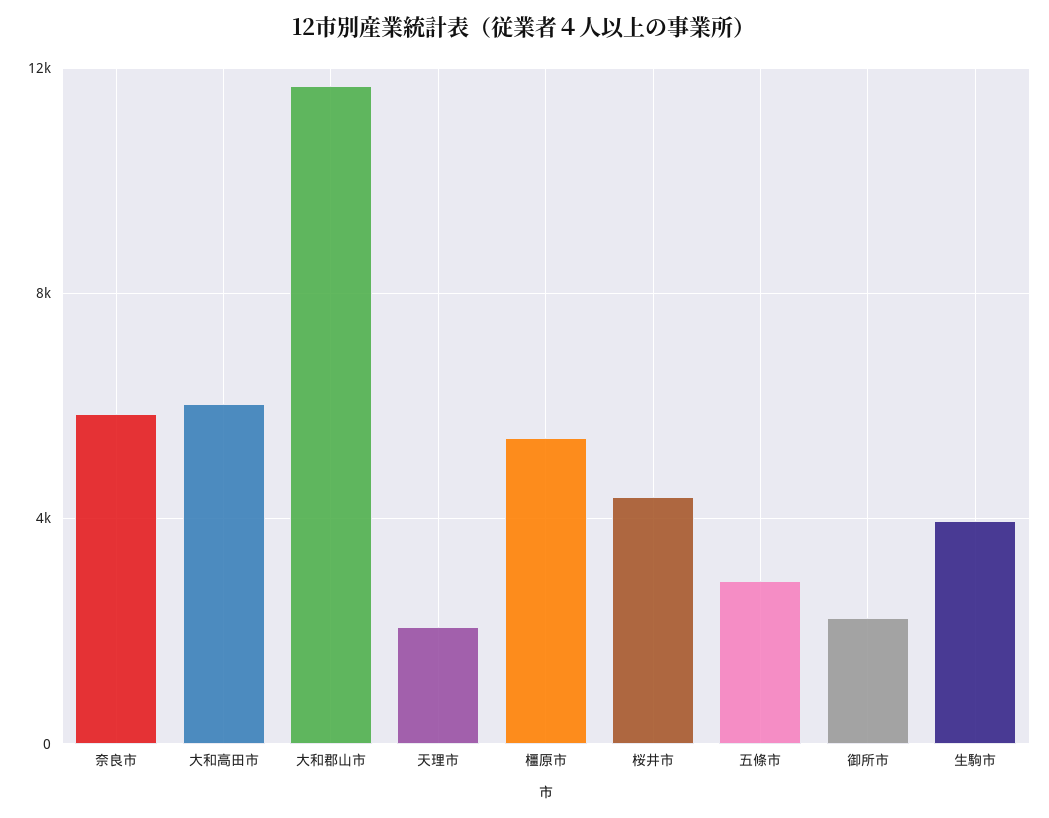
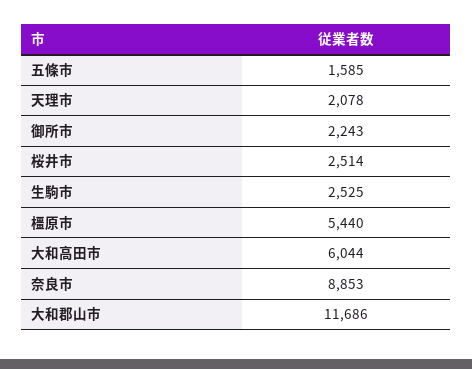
  {
-   "奈良市": 6000,
+   "奈良市": 8853,
    "大和高田市": 6044,
    "大和郡山市": 11686,
    "天理市": 2078,
    "橿原市": 5440,
-   "桜井市": 4500,
+   "桜井市": 2514,
-   "五條市": 3000,
+   "五條市": 1585,
    "御所市": 2243,
-   "生駒市": 4000
+   "生駒市": 2525
  }

